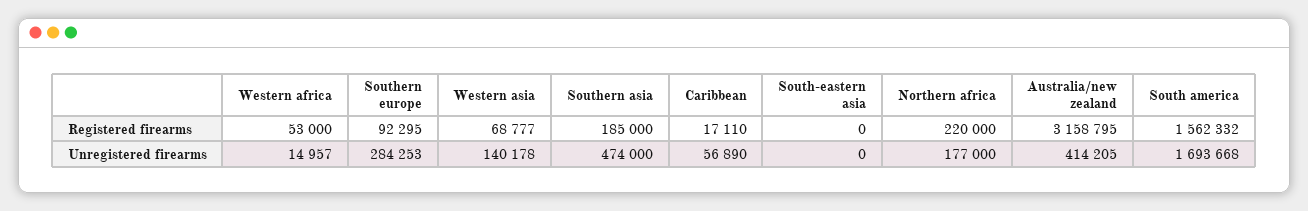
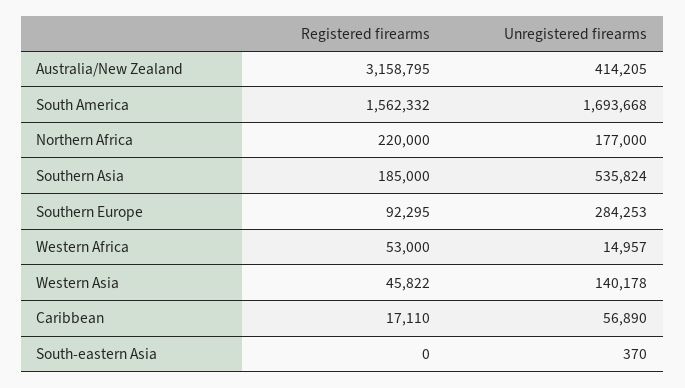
  {
    "Western africa": {
      "Registered firearms": 53000,
      "Unregistered firearms": 14957
    },
    "Southern europe": {
      "Registered firearms": 92295,
      "Unregistered firearms": 284253
    },
    "Western asia": {
-     "Registered firearms": 68777,
+     "Registered firearms": 45822,
      "Unregistered firearms": 140178
    },
    "Southern asia": {
      "Registered firearms": 185000,
-     "Unregistered firearms": 474000
+     "Unregistered firearms": 535824
    },
    "Caribbean": {
      "Registered firearms": 17110,
      "Unregistered firearms": 56890
    },
    "South-eastern asia": {
      "Registered firearms": 0,
-     "Unregistered firearms": 0
+     "Unregistered firearms": 370
    },
    "Northern africa": {
      "Registered firearms": 220000,
      "Unregistered firearms": 177000
    },
    "Australia/new zealand": {
      "Registered firearms": 3158795,
      "Unregistered firearms": 414205
    },
    "South america": {
      "Registered firearms": 1562332,
      "Unregistered firearms": 1693668
    }
  }

